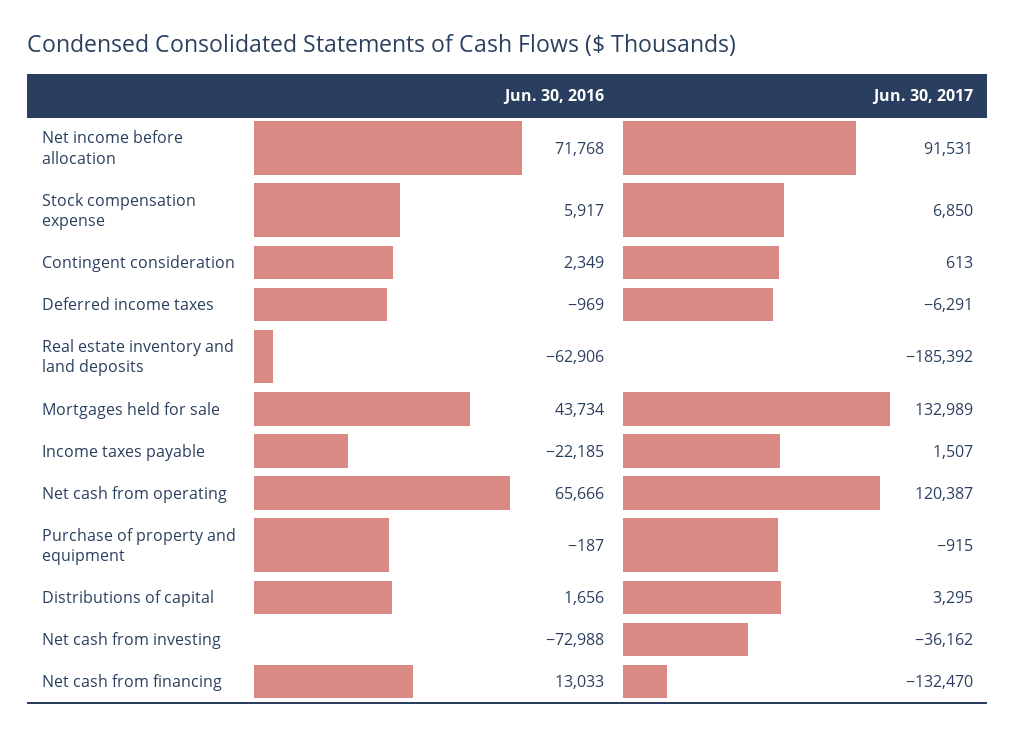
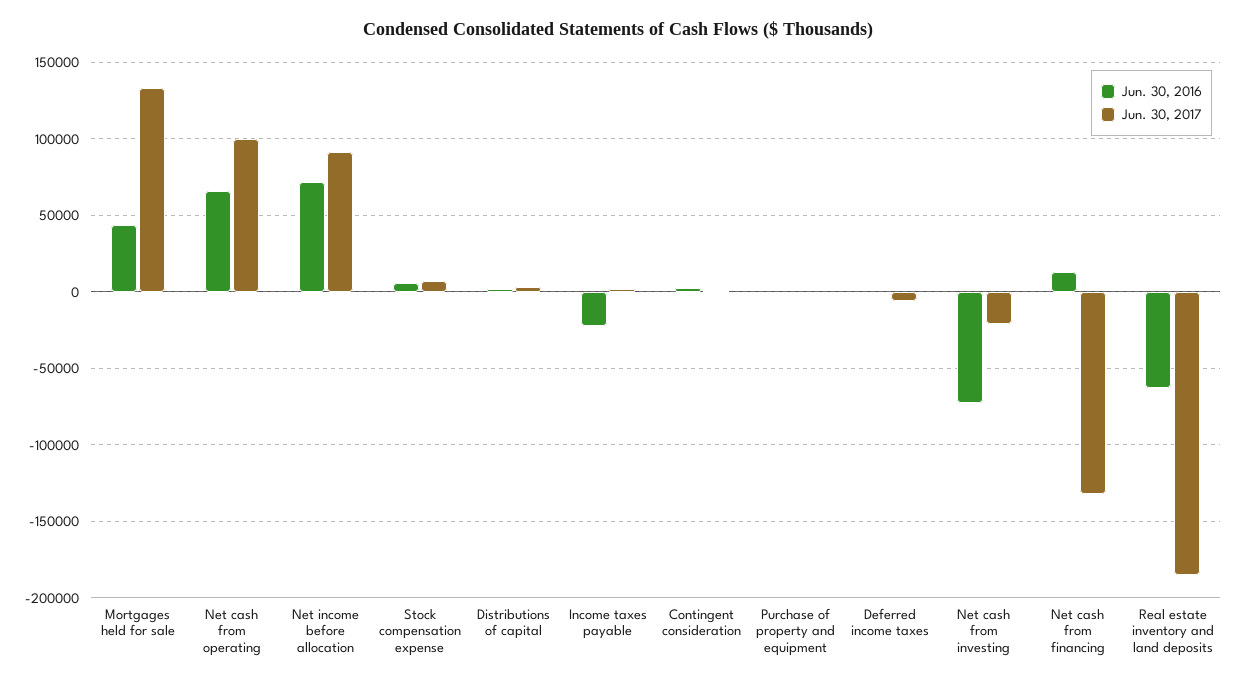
  {
    "Jun. 30, 2016": {
      "Net income before allocation": 71768,
      "Stock compensation expense": 5917,
      "Contingent consideration": 2349,
      "Deferred income taxes": -969,
      "Real estate inventory and land deposits": -62906,
      "Mortgages held for sale": 43734,
      "Income taxes payable": -22185,
      "Net cash from operating": 65666,
      "Purchase of property and equipment": -187,
      "Distributions of capital": 1656,
      "Net cash from investing": -72988,
      "Net cash from financing": 13033
    },
    "Jun. 30, 2017": {
      "Net income before allocation": 91531,
      "Stock compensation expense": 6850,
      "Contingent consideration": 613,
      "Deferred income taxes": -6291,
      "Real estate inventory and land deposits": -185392,
      "Mortgages held for sale": 132989,
      "Income taxes payable": 1507,
-     "Net cash from operating": 120387,
+     "Net cash from operating": 100000,
      "Purchase of property and equipment": -915,
      "Distributions of capital": 3295,
-     "Net cash from investing": -36162,
+     "Net cash from investing": -20000,
      "Net cash from financing": -132470
    }
  }

